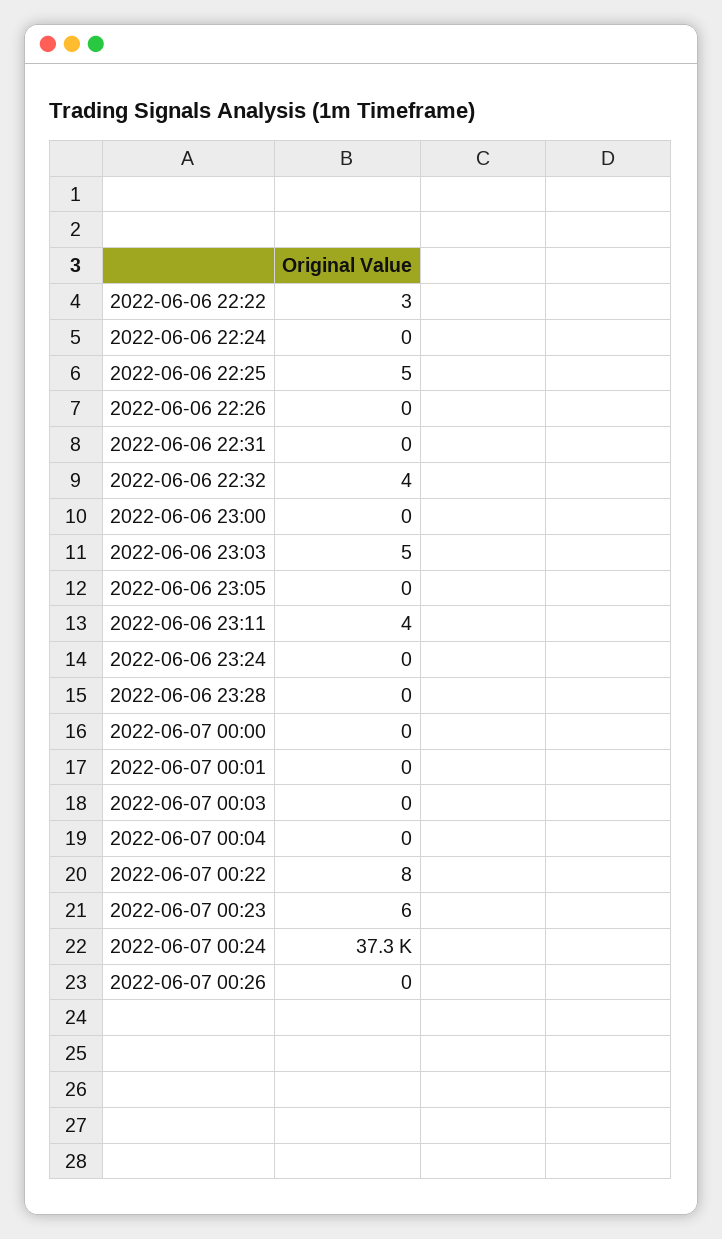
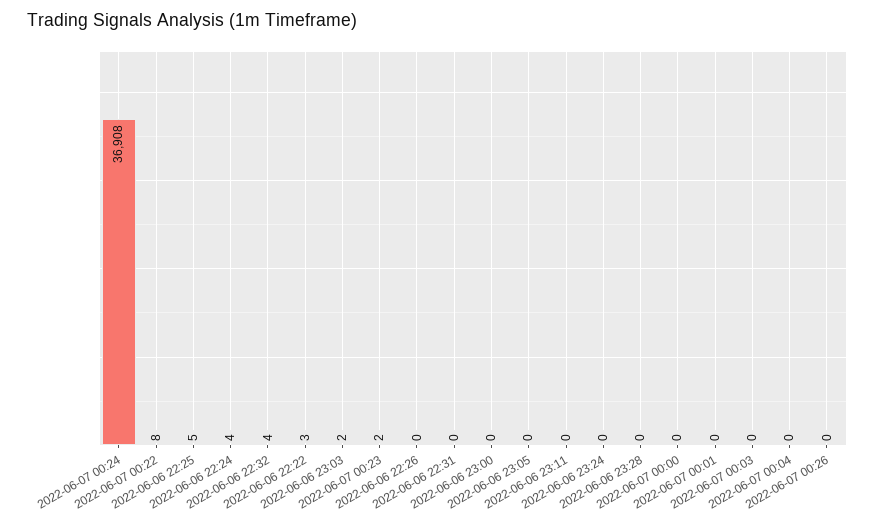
  {
    "2022-06-06 22:22": 3,
-   "2022-06-06 22:24": 0,
+   "2022-06-06 22:24": 4,
    "2022-06-06 22:25": 5,
    "2022-06-06 22:26": 0,
    "2022-06-06 22:31": 0,
    "2022-06-06 22:32": 4,
    "2022-06-06 23:00": 0,
-   "2022-06-06 23:03": 5,
+   "2022-06-06 23:03": 2,
    "2022-06-06 23:05": 0,
-   "2022-06-06 23:11": 4,
+   "2022-06-06 23:11": 0,
    "2022-06-06 23:24": 0,
    "2022-06-06 23:28": 0,
    "2022-06-07 00:00": 0,
    "2022-06-07 00:01": 0,
    "2022-06-07 00:03": 0,
    "2022-06-07 00:04": 0,
    "2022-06-07 00:22": 8,
-   "2022-06-07 00:23": 6,
+   "2022-06-07 00:23": 2,
-   "2022-06-07 00:24": 37300,
+   "2022-06-07 00:24": 36908,
    "2022-06-07 00:26": 0
  }

